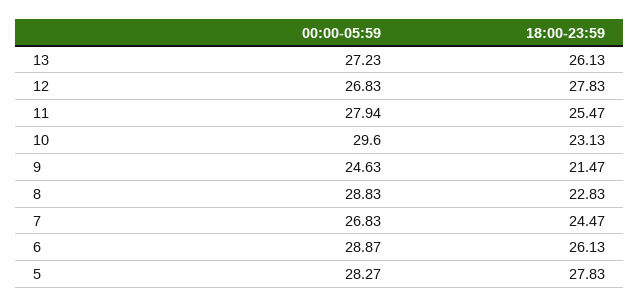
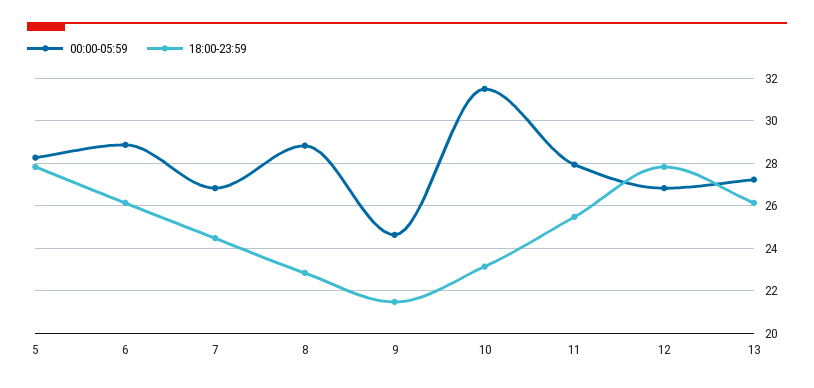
  {
    "00:00-05:59": {
      "13": 27.23,
      "12": 26.83,
      "11": 27.94,
-     "10": 29.6,
+     "10": 31.5,
      "9": 24.63,
      "8": 28.83,
      "7": 26.83,
      "6": 28.87,
      "5": 28.27
    },
    "18:00-23:59": {
      "13": 26.13,
      "12": 27.83,
      "11": 25.47,
      "10": 23.13,
      "9": 21.47,
      "8": 22.83,
      "7": 24.47,
      "6": 26.13,
      "5": 27.83
    }
  }

